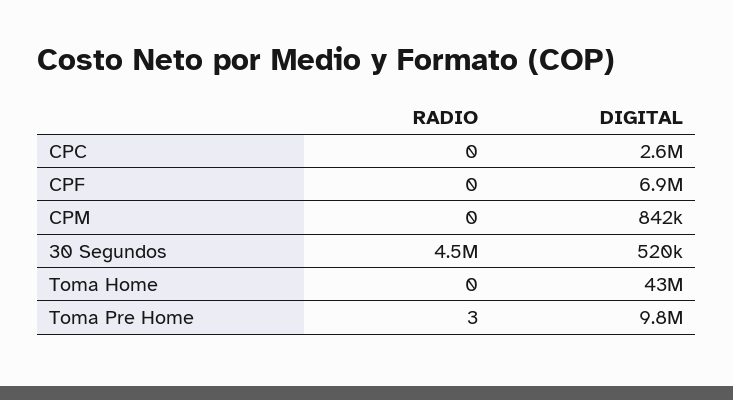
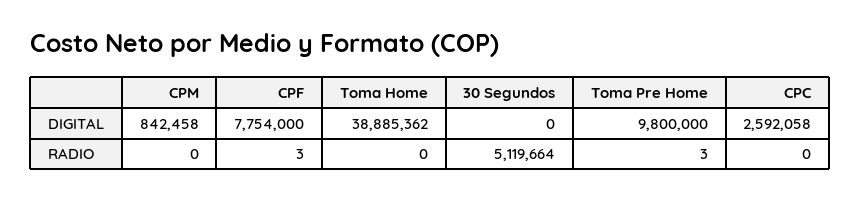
  {
    "RADIO": {
      "CPC": 0,
-     "CPF": 0,
+     "CPF": 3,
      "CPM": 0,
-     "30 Segundos": 4500000,
+     "30 Segundos": 5119664,
      "Toma Home": 0,
      "Toma Pre Home": 3
    },
    "DIGITAL": {
      "CPC": 2592058,
-     "CPF": 6900000,
+     "CPF": 7754000,
      "CPM": 842458,
-     "30 Segundos": 520000,
+     "30 Segundos": 0,
-     "Toma Home": 43000000,
+     "Toma Home": 38885362,
      "Toma Pre Home": 9800000
    }
  }

